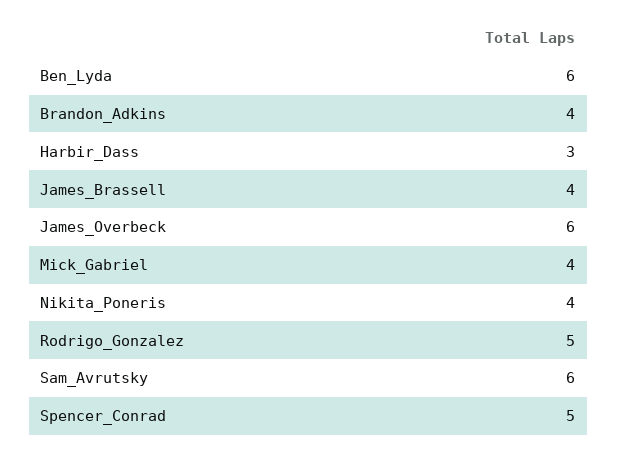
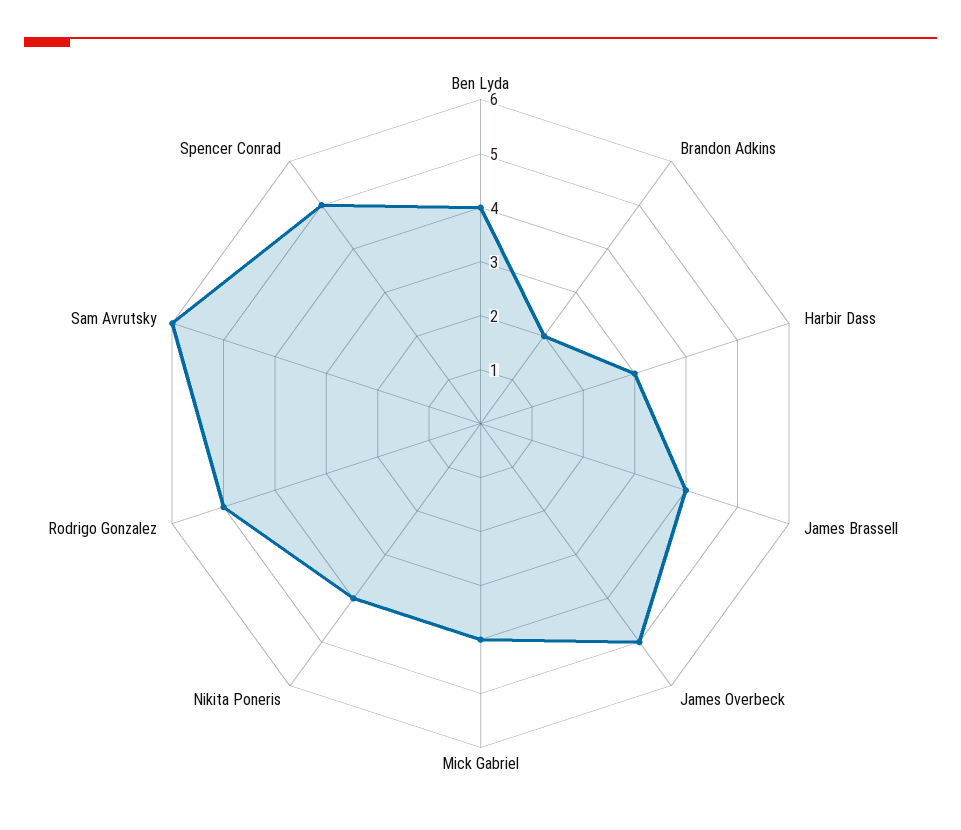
  {
-   "Ben_Lyda": 6,
+   "Ben_Lyda": 4,
-   "Brandon_Adkins": 4,
+   "Brandon_Adkins": 2,
    "Harbir_Dass": 3,
    "James_Brassell": 4,
-   "James_Overbeck": 6,
+   "James_Overbeck": 5,
    "Mick_Gabriel": 4,
    "Nikita_Poneris": 4,
    "Rodrigo_Gonzalez": 5,
    "Sam_Avrutsky": 6,
    "Spencer_Conrad": 5
  }

